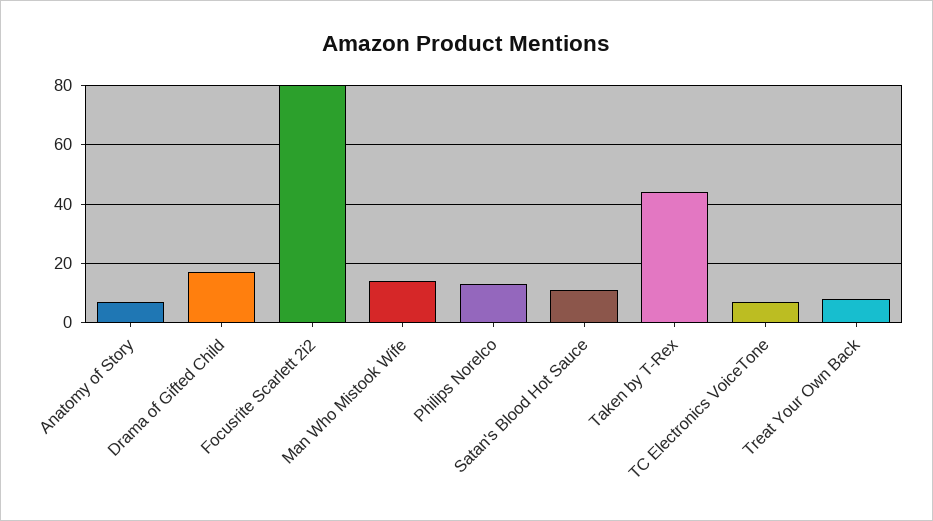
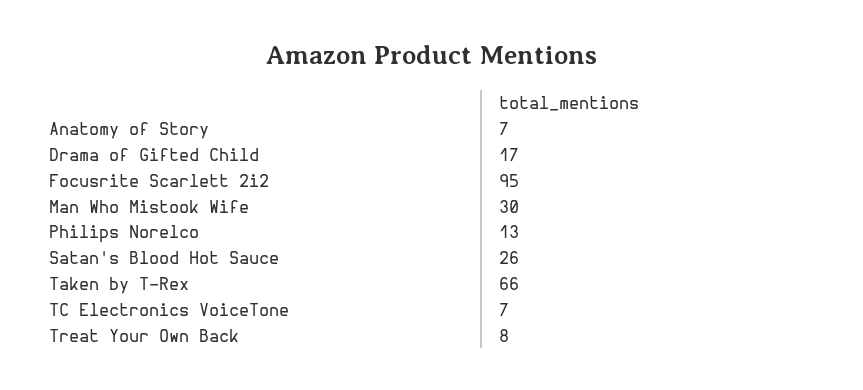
  {
    "Anatomy of Story": 7,
    "Drama of Gifted Child": 17,
-   "Focusrite Scarlett 2i2": 80,
+   "Focusrite Scarlett 2i2": 95,
-   "Man Who Mistook Wife": 15,
+   "Man Who Mistook Wife": 30,
    "Philips Norelco": 13,
-   "Satan's Blood Hot Sauce": 10,
+   "Satan's Blood Hot Sauce": 26,
-   "Taken by T-Rex": 45,
+   "Taken by T-Rex": 66,
    "TC Electronics VoiceTone": 7,
    "Treat Your Own Back": 8
  }

